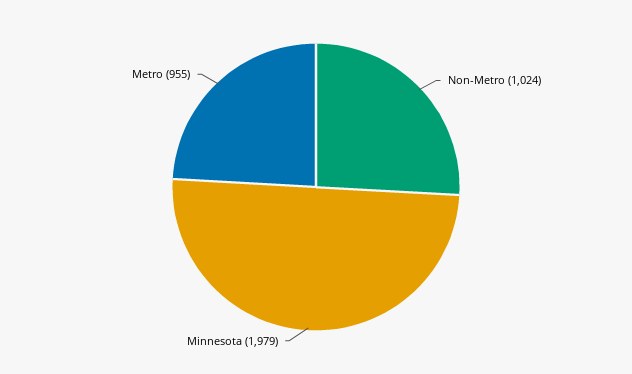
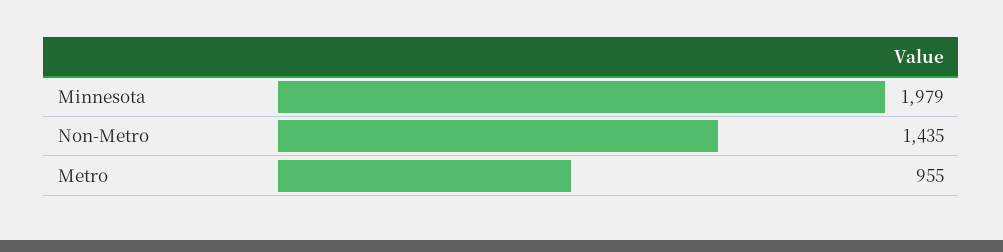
  {
-   "Non-Metro": 1024,
+   "Non-Metro": 1435,
    "Minnesota": 1979,
    "Metro": 955
  }

